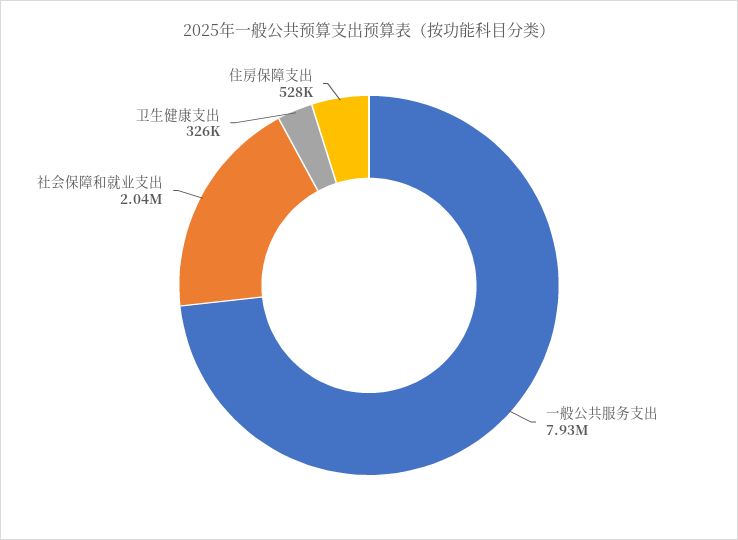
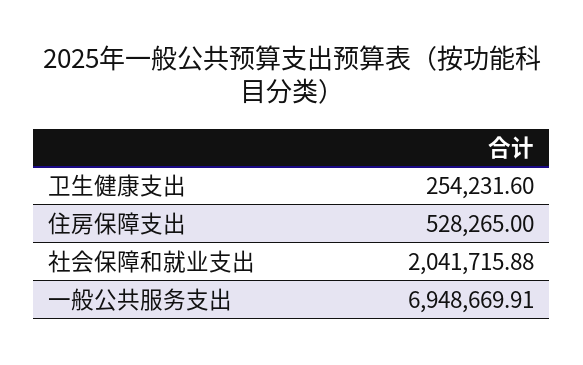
  {
-   "一般公共服务支出": 7930000,
+   "一般公共服务支出": 6948669.91,
    "社会保障和就业支出": 2041715.88,
-   "卫生健康支出": 326000,
+   "卫生健康支出": 254231.6,
    "住房保障支出": 528265
  }

